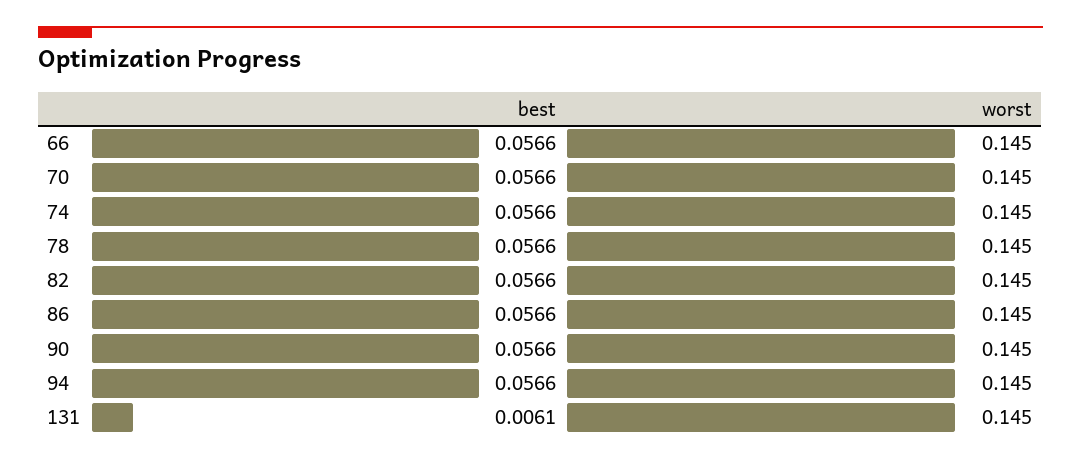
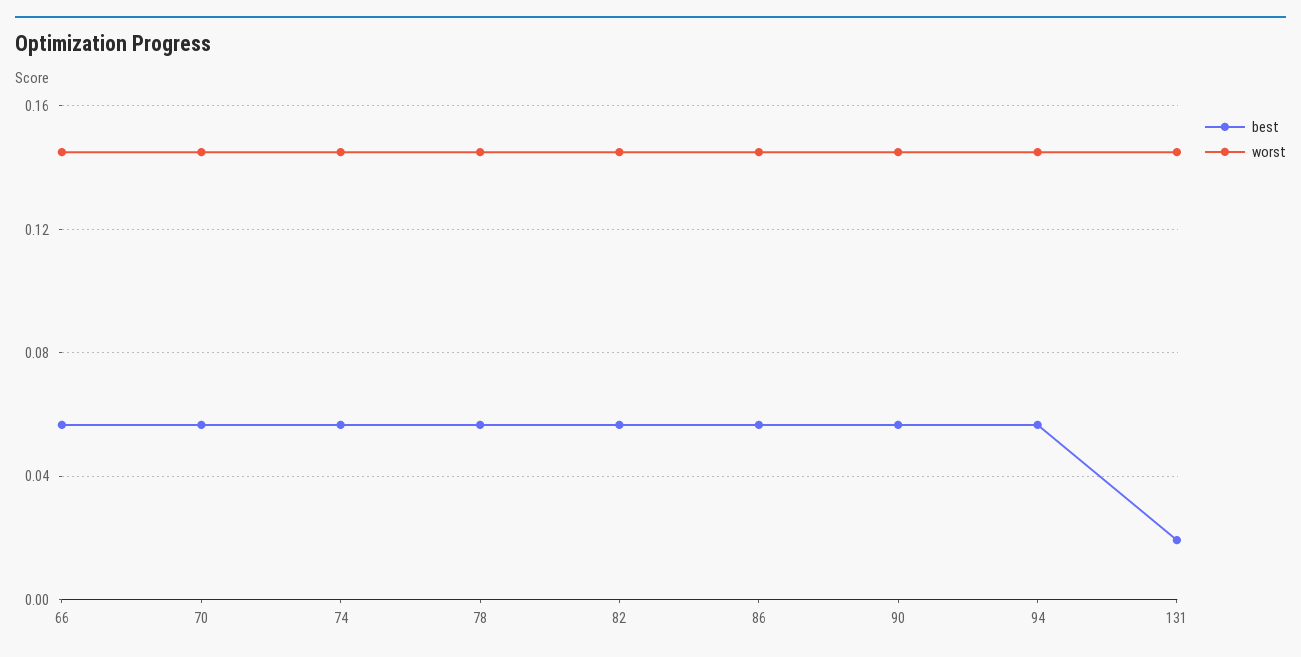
  {
    "best": {
      "66": 0.0566,
      "70": 0.0566,
      "74": 0.0566,
      "78": 0.0566,
      "82": 0.0566,
      "86": 0.0566,
      "90": 0.0566,
      "94": 0.0566,
-     "131": 0.0061
+     "131": 0.02
    },
    "worst": {
      "66": 0.145,
      "70": 0.145,
      "74": 0.145,
      "78": 0.145,
      "82": 0.145,
      "86": 0.145,
      "90": 0.145,
      "94": 0.145,
      "131": 0.145
    }
  }

